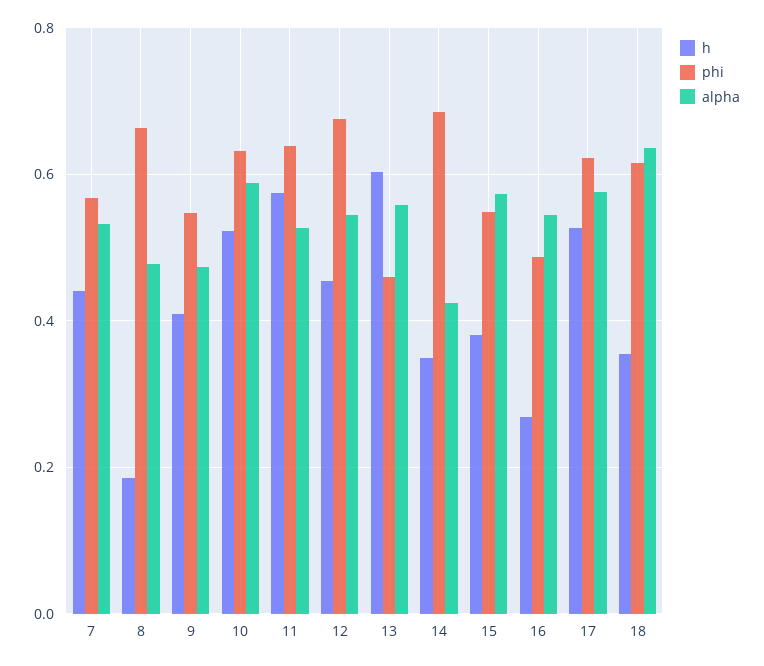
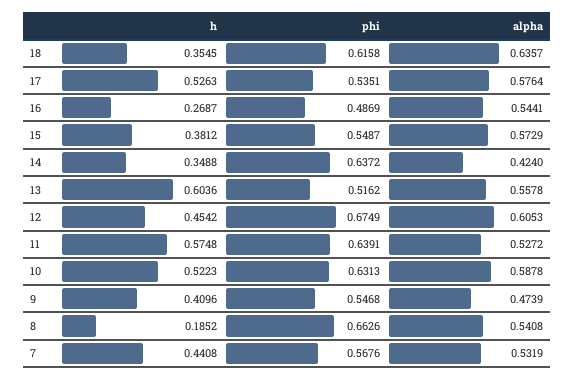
  {
    "h": {
      "7": 0.4408,
      "8": 0.1852,
      "9": 0.4096,
      "10": 0.5223,
      "11": 0.5748,
      "12": 0.4542,
      "13": 0.6036,
      "14": 0.3488,
      "15": 0.3812,
      "16": 0.2687,
      "17": 0.5263,
      "18": 0.3545
    },
    "phi": {
      "7": 0.5676,
      "8": 0.6626,
      "9": 0.5468,
      "10": 0.6313,
      "11": 0.6391,
      "12": 0.6749,
-     "13": 0.46,
+     "13": 0.5162,
-     "14": 0.68,
+     "14": 0.6372,
      "15": 0.5487,
      "16": 0.4869,
-     "17": 0.62,
+     "17": 0.5351,
      "18": 0.6158
    },
    "alpha": {
      "7": 0.5319,
-     "8": 0.48,
+     "8": 0.5408,
      "9": 0.4739,
      "10": 0.5878,
      "11": 0.5272,
-     "12": 0.54,
+     "12": 0.6053,
      "13": 0.5578,
      "14": 0.424,
      "15": 0.5729,
      "16": 0.5441,
      "17": 0.5764,
      "18": 0.6357
    }
  }

